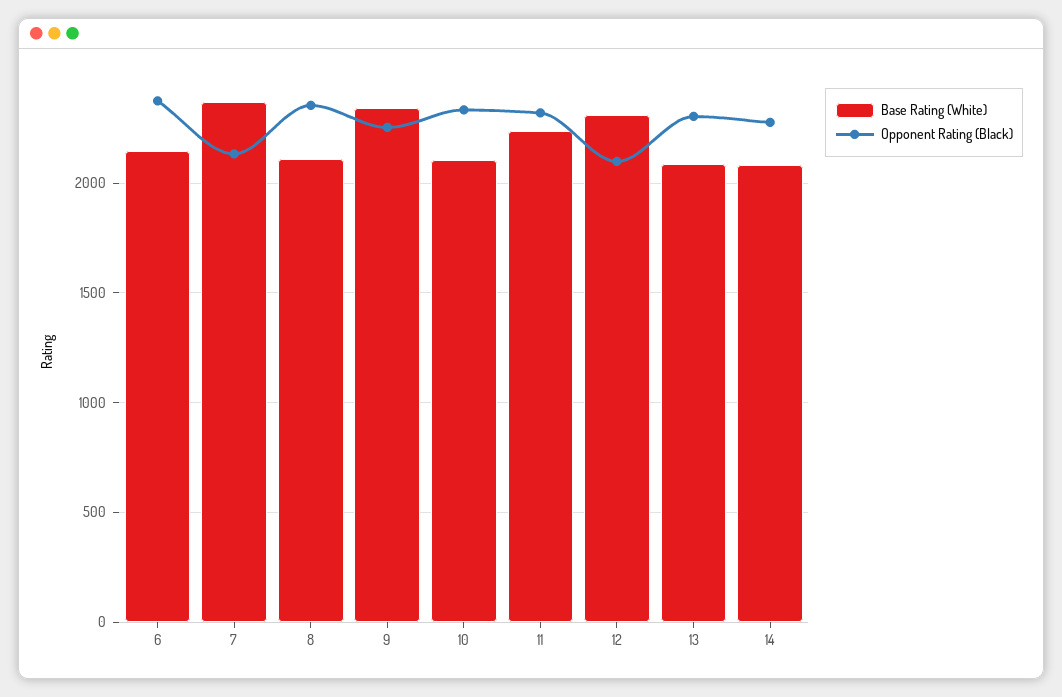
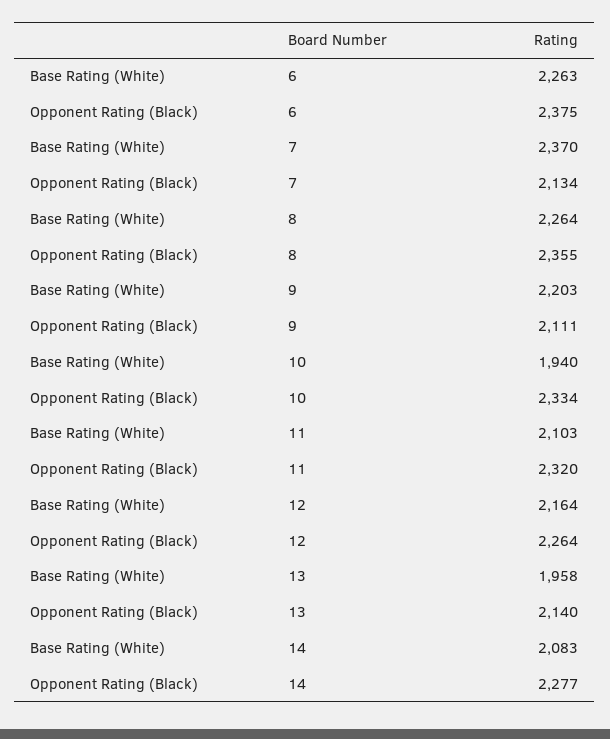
  {
    "Base Rating (White)": {
-     "6": 2150,
+     "6": 2263,
      "7": 2370,
-     "8": 2100,
+     "8": 2264,
-     "9": 2350,
+     "9": 2203,
-     "10": 2100,
+     "10": 1940,
-     "11": 2250,
+     "11": 2103,
-     "12": 2300,
+     "12": 2164,
-     "13": 2100,
+     "13": 1958,
      "14": 2083
    },
    "Opponent Rating (Black)": {
      "6": 2375,
      "7": 2134,
      "8": 2355,
-     "9": 2250,
+     "9": 2111,
      "10": 2334,
      "11": 2320,
-     "12": 2100,
+     "12": 2264,
-     "13": 2300,
+     "13": 2140,
      "14": 2277
    }
  }

